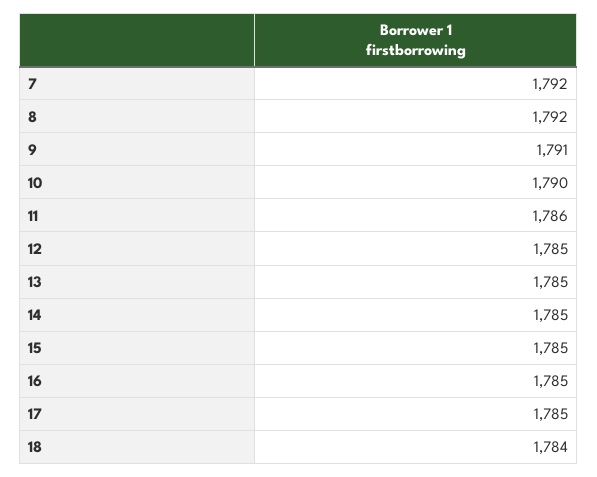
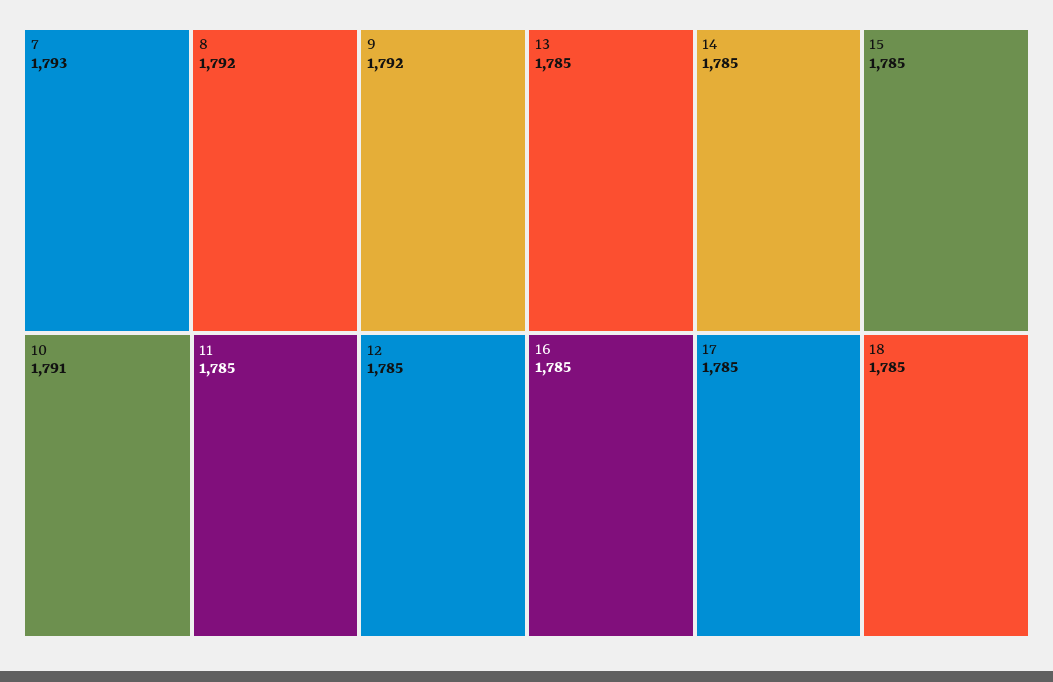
  {
-   "7": 1792,
+   "7": 1793,
    "8": 1792,
-   "9": 1791,
+   "9": 1792,
-   "10": 1790,
+   "10": 1791,
-   "11": 1786,
+   "11": 1785,
    "12": 1785,
    "13": 1785,
    "14": 1785,
    "15": 1785,
    "16": 1785,
    "17": 1785,
-   "18": 1784
+   "18": 1785
  }

